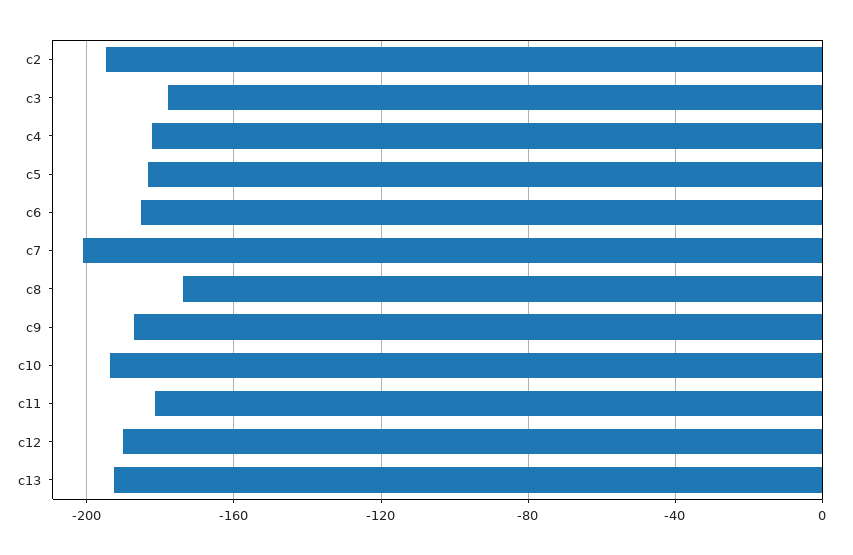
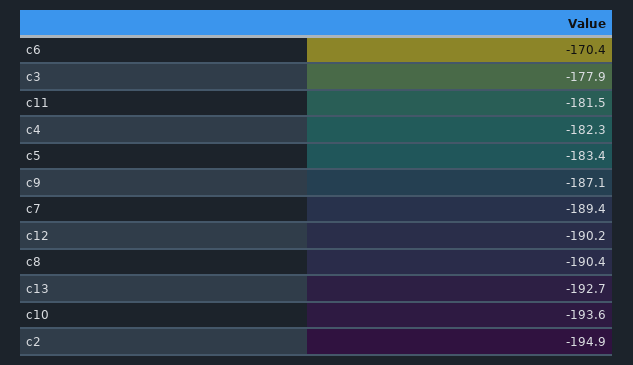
  {
    "c2": -194.9,
    "c3": -177.9,
    "c4": -182.3,
    "c5": -183.4,
-   "c6": -185,
+   "c6": -170.4,
-   "c7": -200,
+   "c7": -189.4,
-   "c8": -175,
+   "c8": -190.4,
    "c9": -187.1,
    "c10": -193.6,
    "c11": -181.5,
    "c12": -190.2,
    "c13": -192.7
  }

